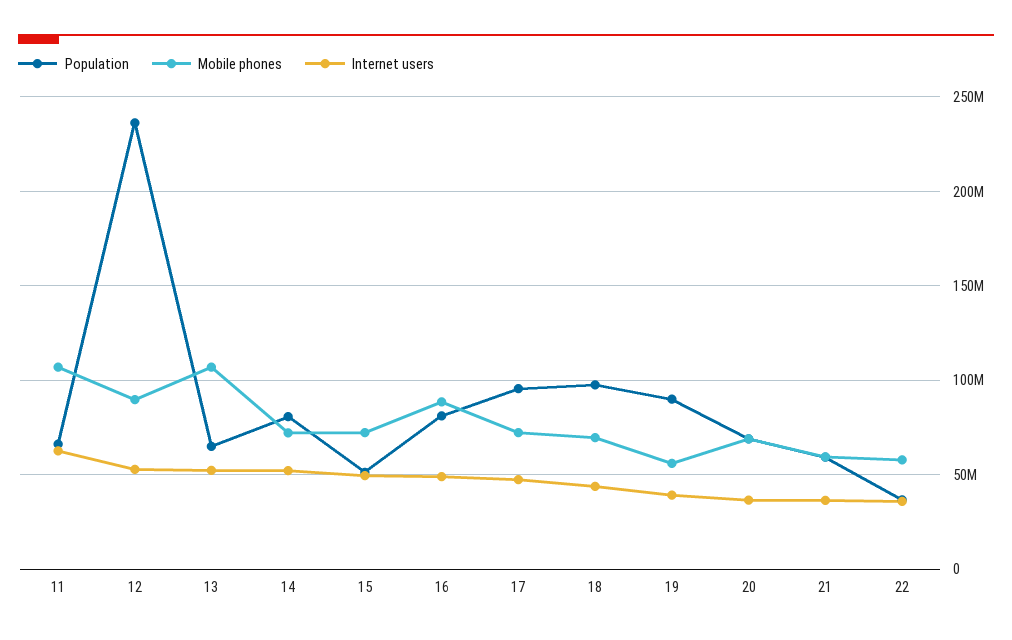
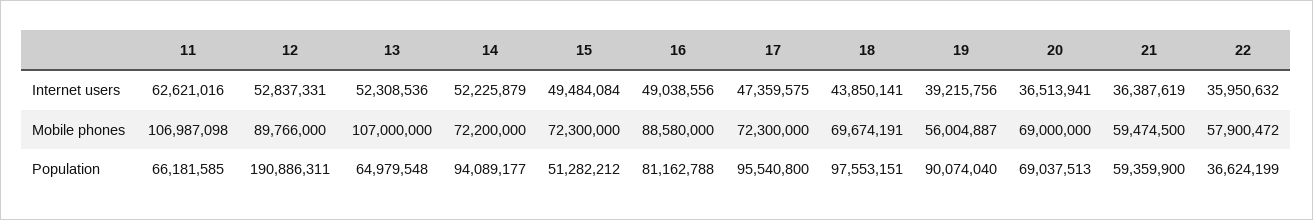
  {
    "Population": {
      "11": 66181585,
-     "12": 235000000,
+     "12": 190886311,
      "13": 64979548,
-     "14": 80000000,
+     "14": 94089177,
      "15": 51282212,
      "16": 81162788,
      "17": 95540800,
      "18": 97553151,
      "19": 90074040,
      "20": 69037513,
      "21": 59359900,
      "22": 36624199
    },
    "Mobile phones": {
      "11": 106987098,
      "12": 89766000,
      "13": 107000000,
      "14": 72200000,
      "15": 72300000,
      "16": 88580000,
      "17": 72300000,
      "18": 69674191,
      "19": 56004887,
      "20": 69000000,
      "21": 59474500,
      "22": 57900472
    },
    "Internet users": {
      "11": 62621016,
      "12": 52837331,
      "13": 52308536,
      "14": 52225879,
      "15": 49484084,
      "16": 49038556,
      "17": 47359575,
      "18": 43850141,
      "19": 39215756,
      "20": 36513941,
      "21": 36387619,
      "22": 35950632
    }
  }

